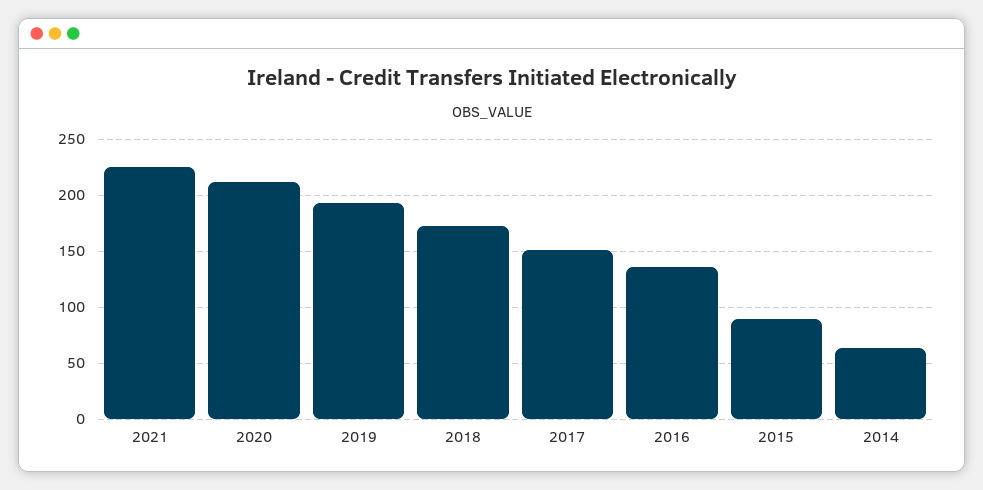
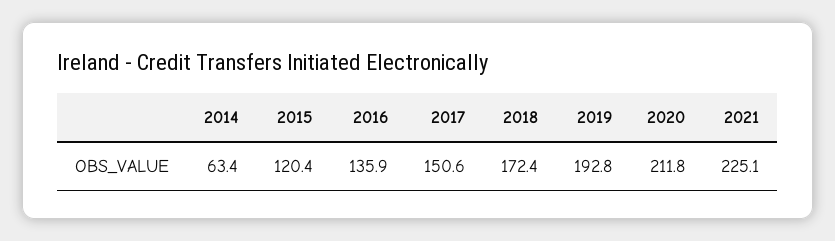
  {
    "2021": 225.1,
    "2020": 211.8,
    "2019": 192.8,
    "2018": 172.4,
    "2017": 150.6,
    "2016": 135.9,
-   "2015": 90,
+   "2015": 120.4,
    "2014": 63.4
  }

